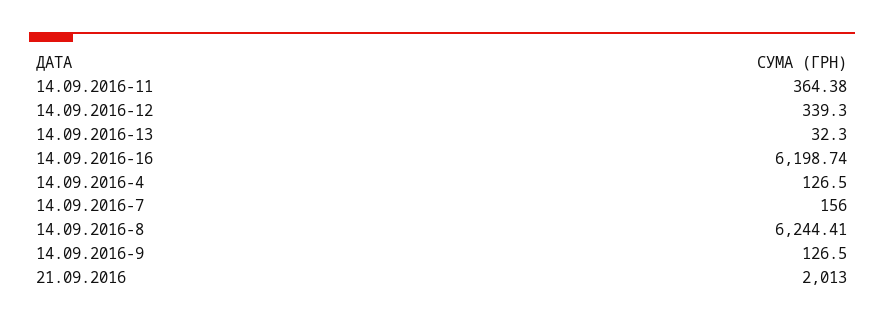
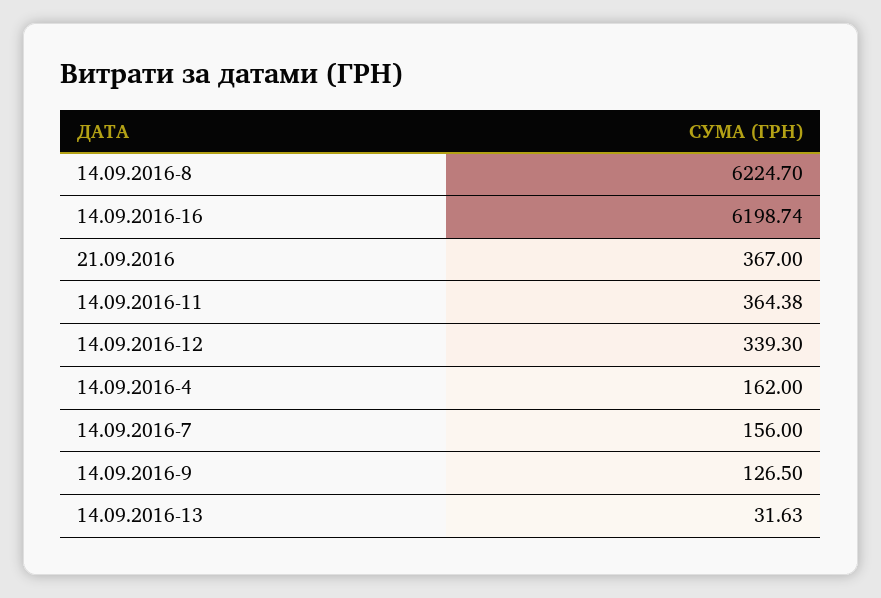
  {
    "14.09.2016-11": 364.38,
    "14.09.2016-12": 339.3,
-   "14.09.2016-13": 32.3,
+   "14.09.2016-13": 31.63,
    "14.09.2016-16": 6198.74,
-   "14.09.2016-4": 126.5,
+   "14.09.2016-4": 162,
    "14.09.2016-7": 156,
-   "14.09.2016-8": 6244.41,
+   "14.09.2016-8": 6224.7,
    "14.09.2016-9": 126.5,
-   "21.09.2016": 2013
+   "21.09.2016": 367
  }

